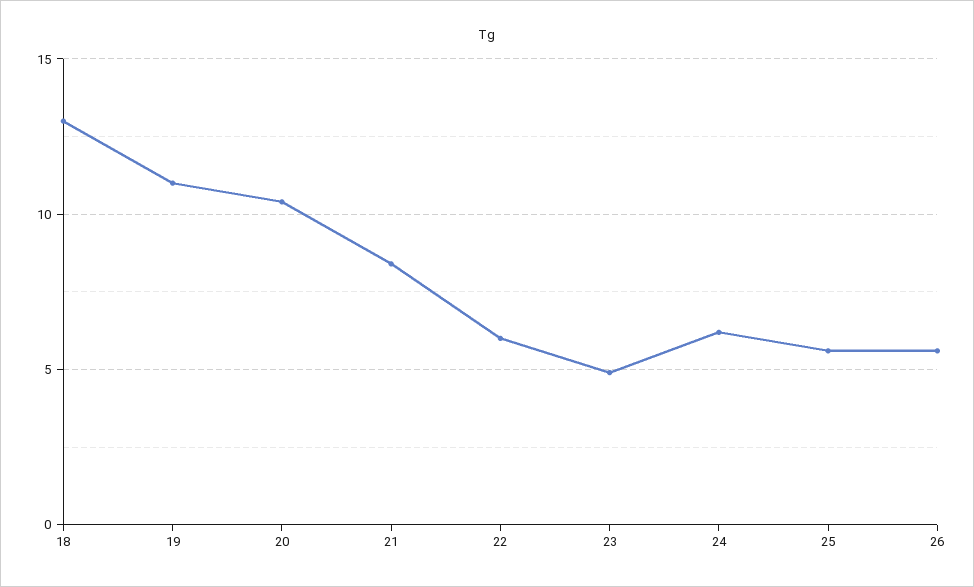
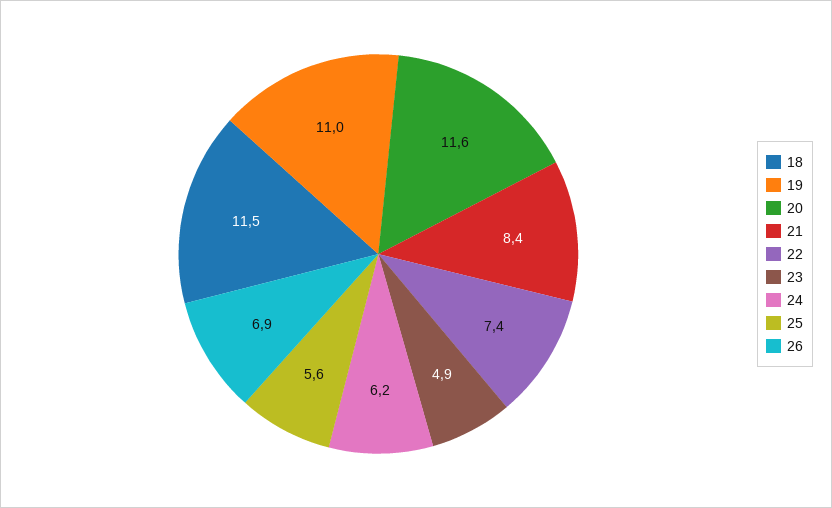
  {
-   "18": 13,
+   "18": 11.5,
    "19": 11,
-   "20": 10.5,
+   "20": 11.6,
    "21": 8.4,
-   "22": 6,
+   "22": 7.4,
    "23": 4.9,
    "24": 6.2,
    "25": 5.6,
-   "26": 5.5
+   "26": 6.9
  }

